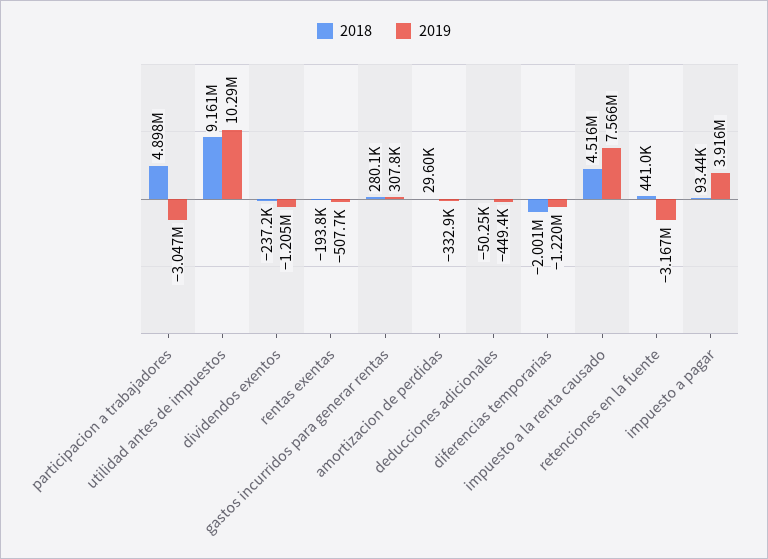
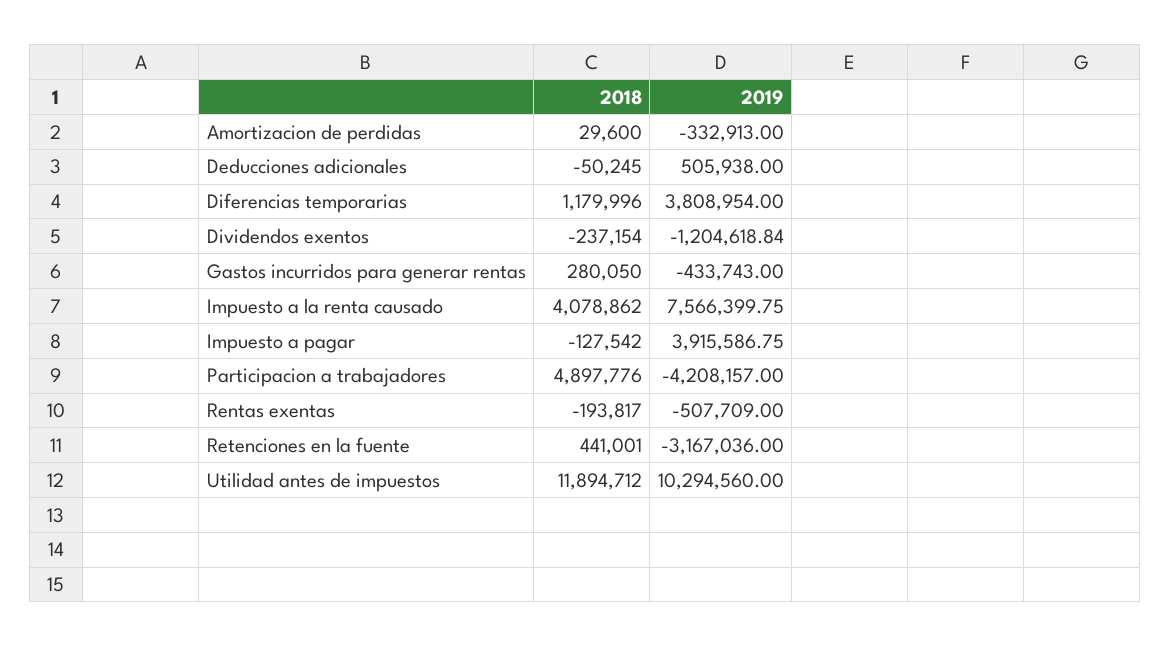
  {
    "2018": {
      "participacion a trabajadores": 4897776,
-     "utilidad antes de impuestos": 9161000,
+     "utilidad antes de impuestos": 11894712,
      "dividendos exentos": -237154,
      "rentas exentas": -193817,
      "gastos incurridos para generar rentas": 280050,
      "amortizacion de perdidas": 29600,
      "deducciones adicionales": -50245,
-     "diferencias temporarias": -2001000,
+     "diferencias temporarias": 1179996,
-     "impuesto a la renta causado": 4516000,
+     "impuesto a la renta causado": 4078862,
      "retenciones en la fuente": 441001,
-     "impuesto a pagar": 93440
+     "impuesto a pagar": -127542
    },
    "2019": {
-     "participacion a trabajadores": -3047000,
+     "participacion a trabajadores": -4208157,
      "utilidad antes de impuestos": 10294560,
      "dividendos exentos": -1204618.84,
      "rentas exentas": -507709,
-     "gastos incurridos para generar rentas": 307800,
+     "gastos incurridos para generar rentas": -433743,
      "amortizacion de perdidas": -332913,
-     "deducciones adicionales": -449400,
+     "deducciones adicionales": 505938,
-     "diferencias temporarias": -1220000,
+     "diferencias temporarias": 3808954,
      "impuesto a la renta causado": 7566399.75,
      "retenciones en la fuente": -3167036,
      "impuesto a pagar": 3915586.75
    }
  }

